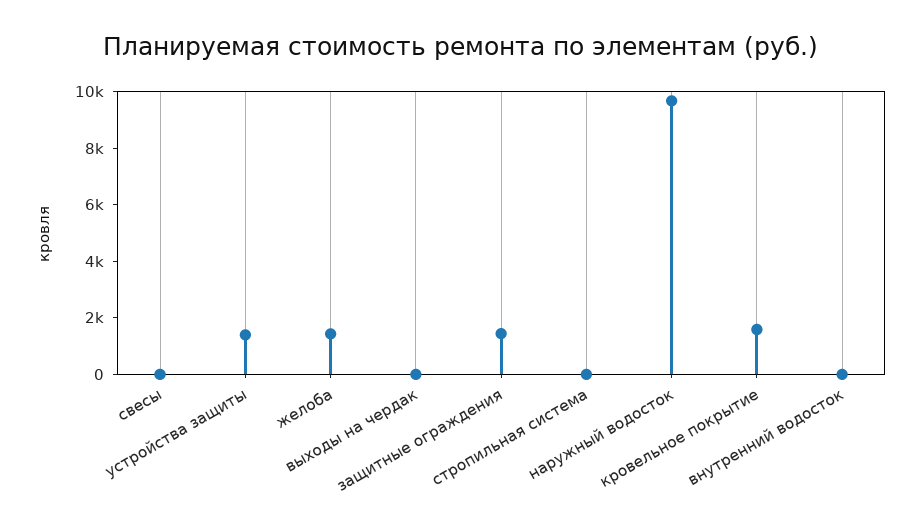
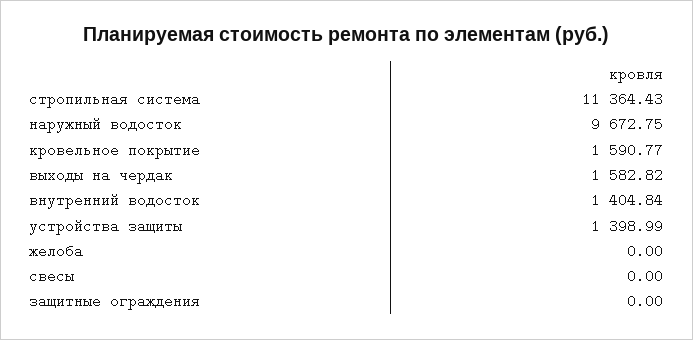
  {
    "свесы": 0,
    "устройства защиты": 1398.99,
-   "желоба": 1500,
+   "желоба": 0,
-   "выходы на чердак": 0,
+   "выходы на чердак": 1582.82,
-   "защитные ограждения": 1500,
+   "защитные ограждения": 0,
-   "стропильная система": 0,
+   "стропильная система": 11364.43,
    "наружный водосток": 9672.75,
    "кровельное покрытие": 1590.77,
-   "внутренний водосток": 0
+   "внутренний водосток": 1404.84
  }

